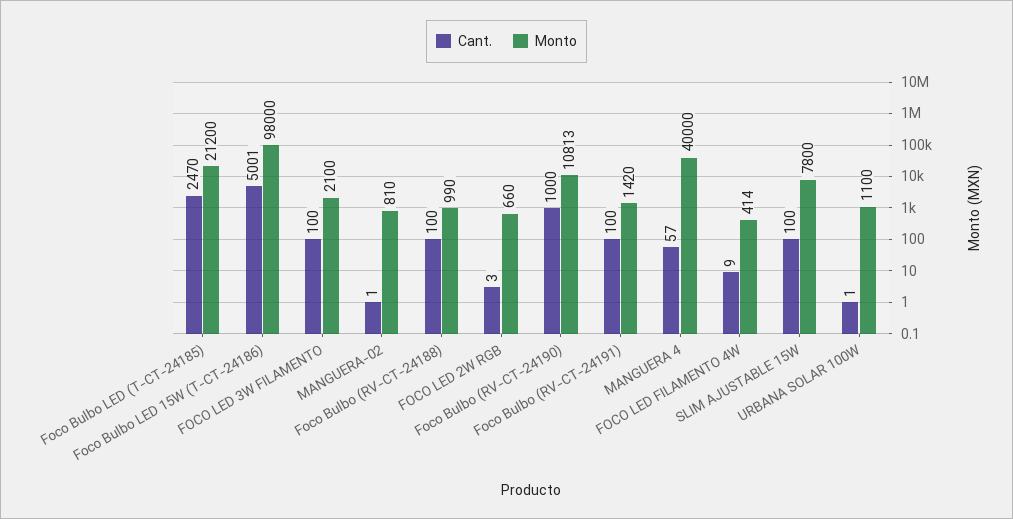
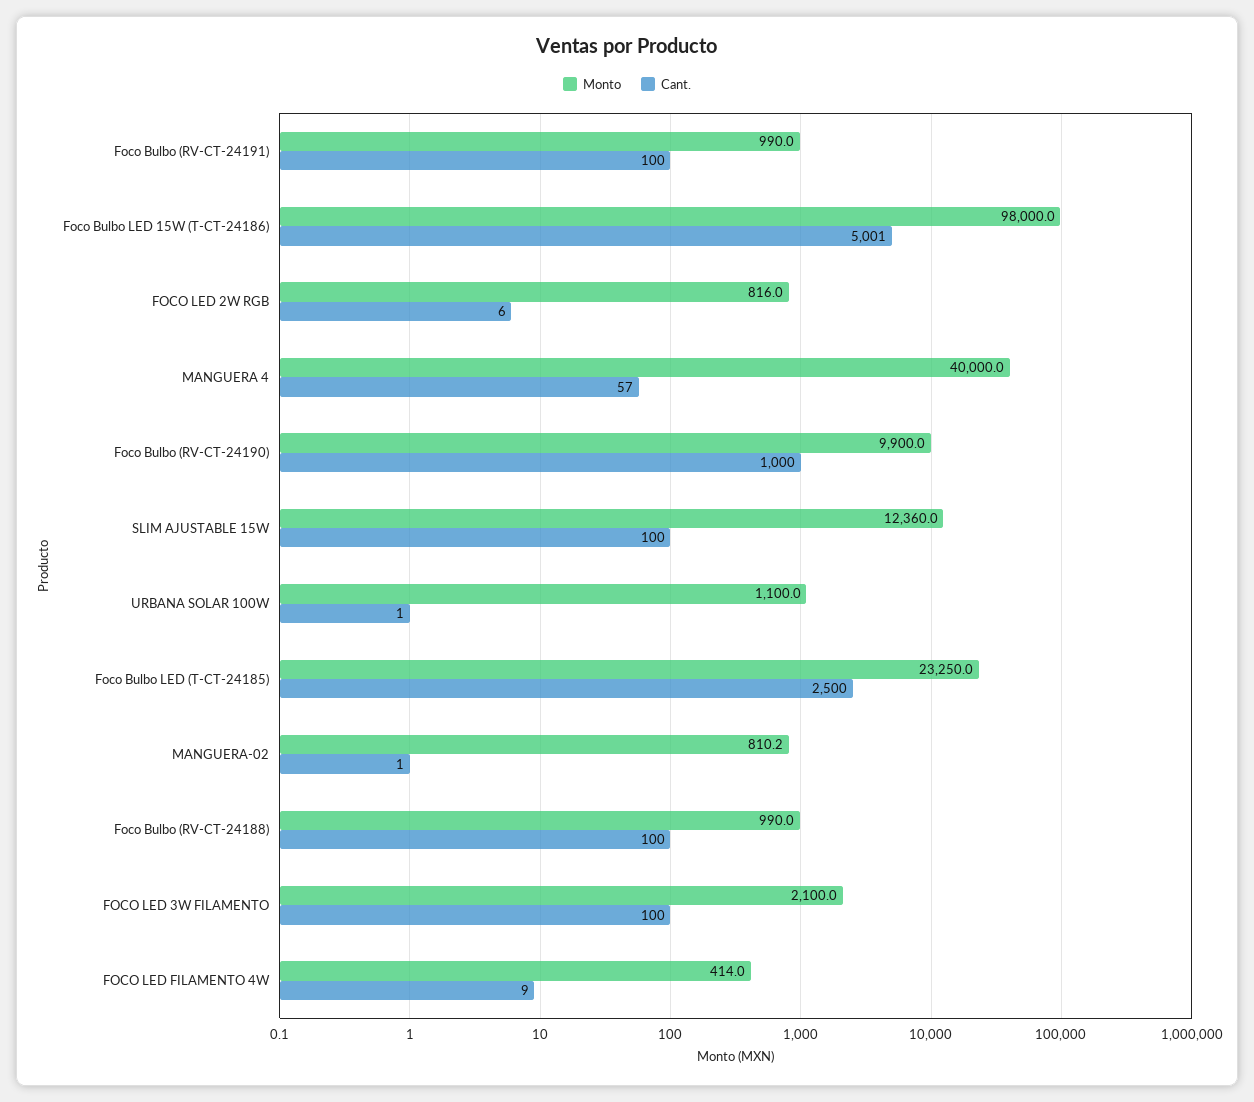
  {
    "Cant.": {
-     "Foco Bulbo LED (T-CT-24185)": 2470,
+     "Foco Bulbo LED (T-CT-24185)": 2500,
      "Foco Bulbo LED 15W (T-CT-24186)": 5001,
      "FOCO LED 3W FILAMENTO": 100,
      "MANGUERA-02": 1,
      "Foco Bulbo (RV-CT-24188)": 100,
-     "FOCO LED 2W RGB": 3,
+     "FOCO LED 2W RGB": 6,
      "Foco Bulbo (RV-CT-24190)": 1000,
      "Foco Bulbo (RV-CT-24191)": 100,
      "MANGUERA 4": 57,
      "FOCO LED FILAMENTO 4W": 9,
      "SLIM AJUSTABLE 15W": 100,
      "URBANA SOLAR 100W": 1
    },
    "Monto": {
-     "Foco Bulbo LED (T-CT-24185)": 21200,
+     "Foco Bulbo LED (T-CT-24185)": 23250,
      "Foco Bulbo LED 15W (T-CT-24186)": 98000,
      "FOCO LED 3W FILAMENTO": 2100,
      "MANGUERA-02": 810.2,
      "Foco Bulbo (RV-CT-24188)": 990,
-     "FOCO LED 2W RGB": 660,
+     "FOCO LED 2W RGB": 816,
-     "Foco Bulbo (RV-CT-24190)": 10813,
+     "Foco Bulbo (RV-CT-24190)": 9900,
-     "Foco Bulbo (RV-CT-24191)": 1420,
+     "Foco Bulbo (RV-CT-24191)": 990,
      "MANGUERA 4": 40000,
      "FOCO LED FILAMENTO 4W": 414,
-     "SLIM AJUSTABLE 15W": 7800,
+     "SLIM AJUSTABLE 15W": 12360,
      "URBANA SOLAR 100W": 1100
    }
  }

